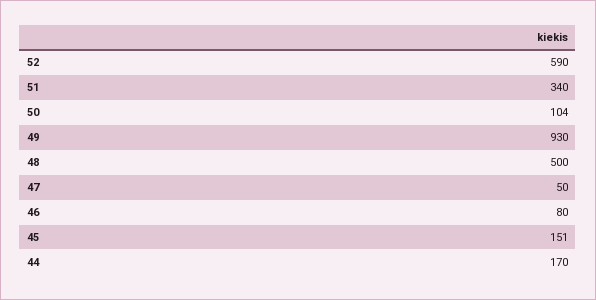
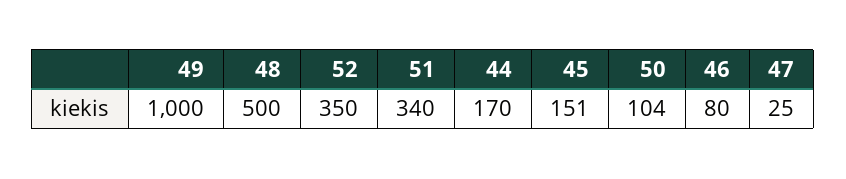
  {
-   "52": 590,
+   "52": 350,
    "51": 340,
    "50": 104,
-   "49": 930,
+   "49": 1000,
    "48": 500,
-   "47": 50,
+   "47": 25,
    "46": 80,
    "45": 151,
    "44": 170
  }

